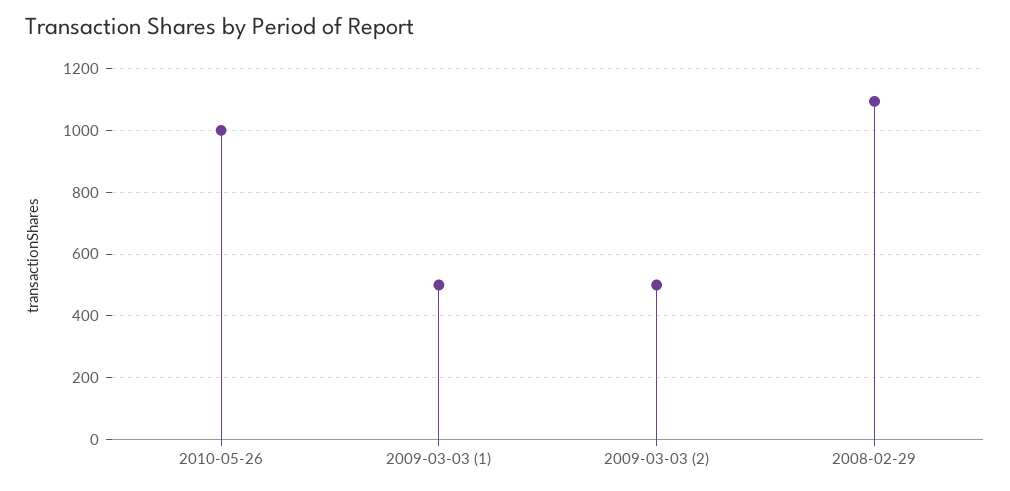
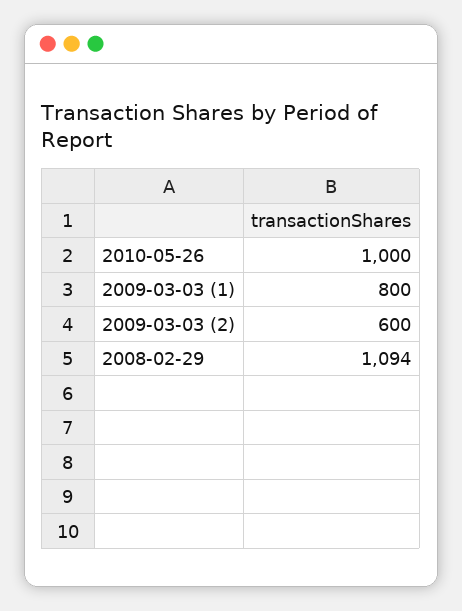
  {
    "2010-05-26": 1000,
-   "2009-03-03 (1)": 500,
+   "2009-03-03 (1)": 800,
-   "2009-03-03 (2)": 500,
+   "2009-03-03 (2)": 600,
    "2008-02-29": 1094
  }

